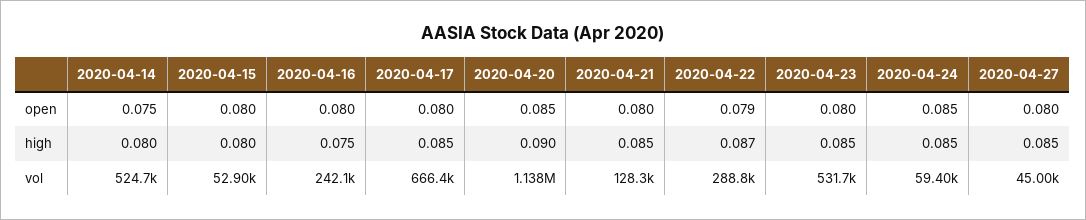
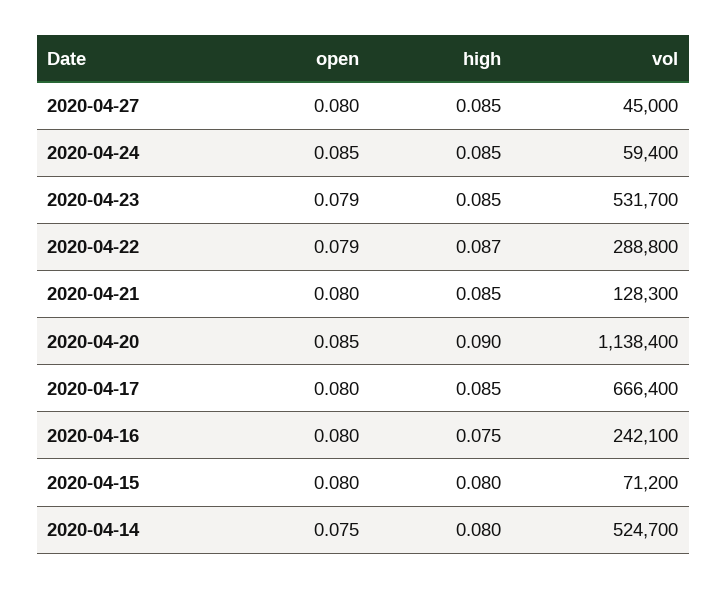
  {
    "2020-04-14": {
      "open": 0.075,
      "high": 0.08,
      "vol": 524700
    },
    "2020-04-15": {
      "open": 0.08,
      "high": 0.08,
-     "vol": 52900
+     "vol": 71200
    },
    "2020-04-16": {
      "open": 0.08,
      "high": 0.075,
      "vol": 242100
    },
    "2020-04-17": {
      "open": 0.08,
      "high": 0.085,
      "vol": 666400
    },
    "2020-04-20": {
      "open": 0.085,
      "high": 0.09,
      "vol": 1138400
    },
    "2020-04-21": {
      "open": 0.08,
      "high": 0.085,
      "vol": 128300
    },
    "2020-04-22": {
      "open": 0.079,
      "high": 0.087,
      "vol": 288800
    },
    "2020-04-23": {
-     "open": 0.08,
+     "open": 0.079,
      "high": 0.085,
      "vol": 531700
    },
    "2020-04-24": {
      "open": 0.085,
      "high": 0.085,
      "vol": 59400
    },
    "2020-04-27": {
      "open": 0.08,
      "high": 0.085,
      "vol": 45000
    }
  }

